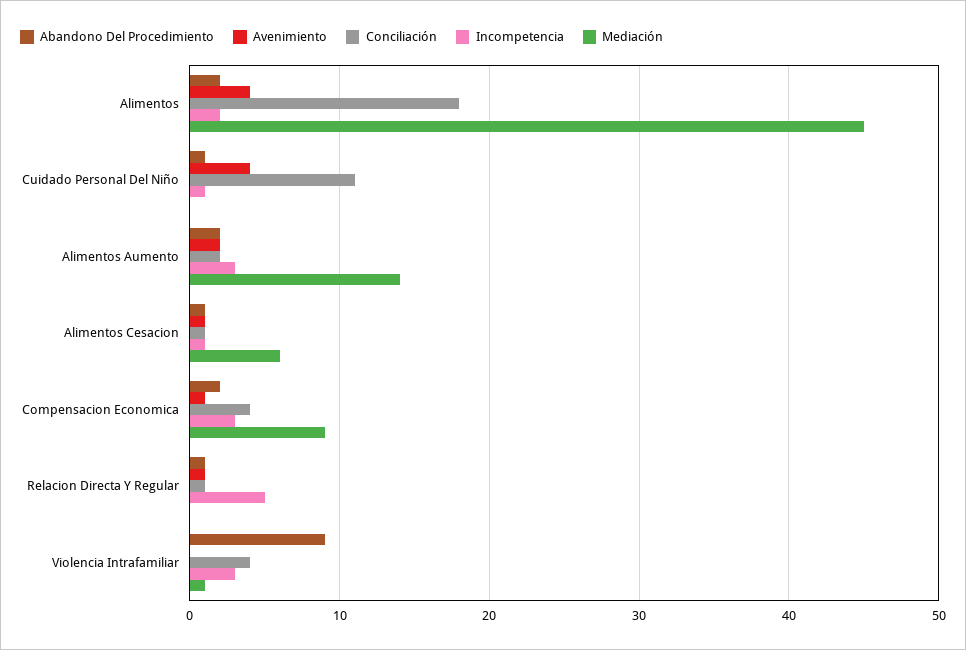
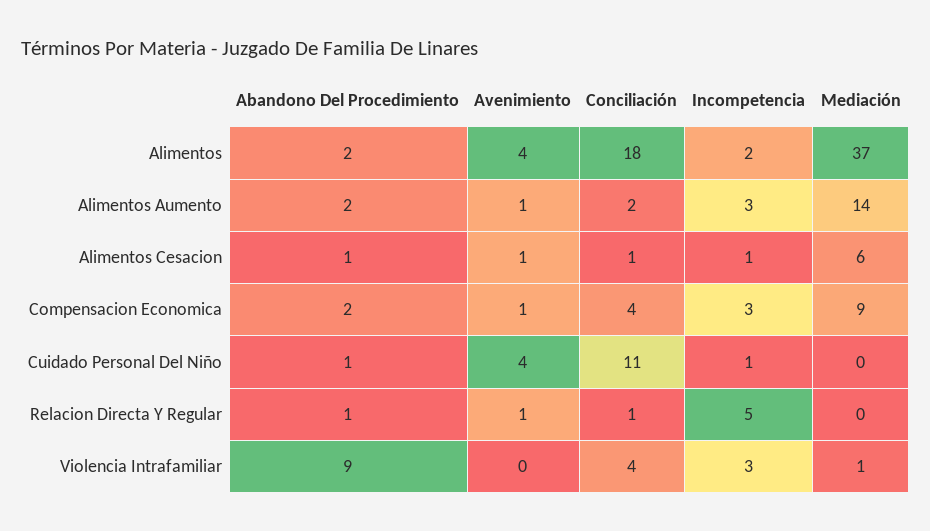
  {
    "Abandono Del Procedimiento": {
      "Alimentos": 2,
      "Cuidado Personal Del Niño": 1,
      "Alimentos Aumento": 2,
      "Alimentos Cesacion": 1,
      "Compensacion Economica": 2,
      "Relacion Directa Y Regular": 1,
      "Violencia Intrafamiliar": 9
    },
    "Avenimiento": {
      "Alimentos": 4,
      "Cuidado Personal Del Niño": 4,
-     "Alimentos Aumento": 2,
+     "Alimentos Aumento": 1,
      "Alimentos Cesacion": 1,
      "Compensacion Economica": 1,
      "Relacion Directa Y Regular": 1,
      "Violencia Intrafamiliar": 0
    },
    "Conciliación": {
      "Alimentos": 18,
      "Cuidado Personal Del Niño": 11,
      "Alimentos Aumento": 2,
      "Alimentos Cesacion": 1,
      "Compensacion Economica": 4,
      "Relacion Directa Y Regular": 1,
      "Violencia Intrafamiliar": 4
    },
    "Incompetencia": {
      "Alimentos": 2,
      "Cuidado Personal Del Niño": 1,
      "Alimentos Aumento": 3,
      "Alimentos Cesacion": 1,
      "Compensacion Economica": 3,
      "Relacion Directa Y Regular": 5,
      "Violencia Intrafamiliar": 3
    },
    "Mediación": {
-     "Alimentos": 45,
+     "Alimentos": 37,
      "Cuidado Personal Del Niño": 0,
      "Alimentos Aumento": 14,
      "Alimentos Cesacion": 6,
      "Compensacion Economica": 9,
      "Relacion Directa Y Regular": 0,
      "Violencia Intrafamiliar": 1
    }
  }

